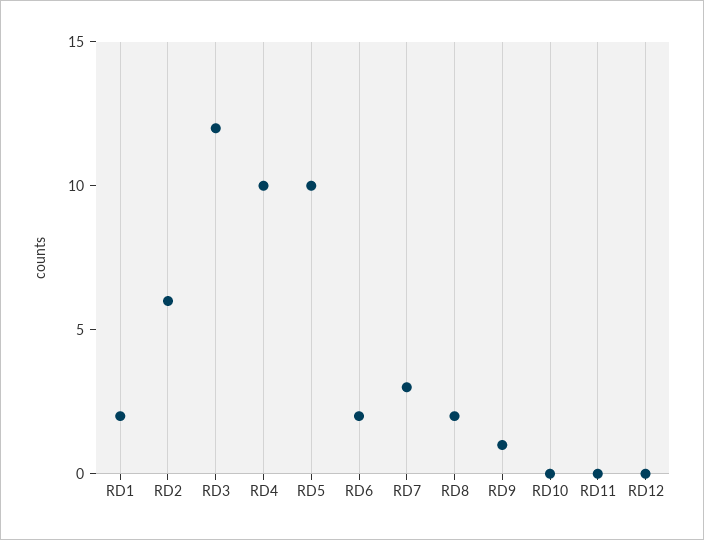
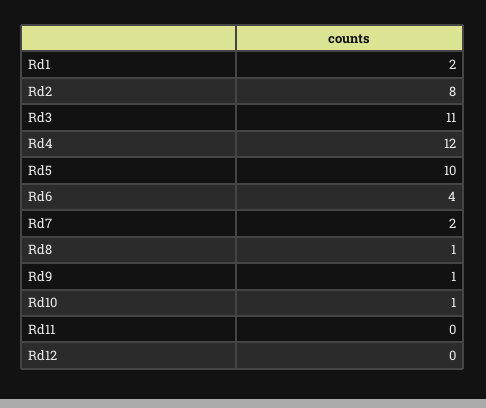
  {
    "RD1": 2,
-   "RD2": 6,
+   "RD2": 8,
-   "RD3": 12,
+   "RD3": 11,
-   "RD4": 10,
+   "RD4": 12,
    "RD5": 10,
-   "RD6": 2,
+   "RD6": 4,
-   "RD7": 3,
+   "RD7": 2,
-   "RD8": 2,
+   "RD8": 1,
    "RD9": 1,
-   "RD10": 0,
+   "RD10": 1,
    "RD11": 0,
    "RD12": 0
  }

